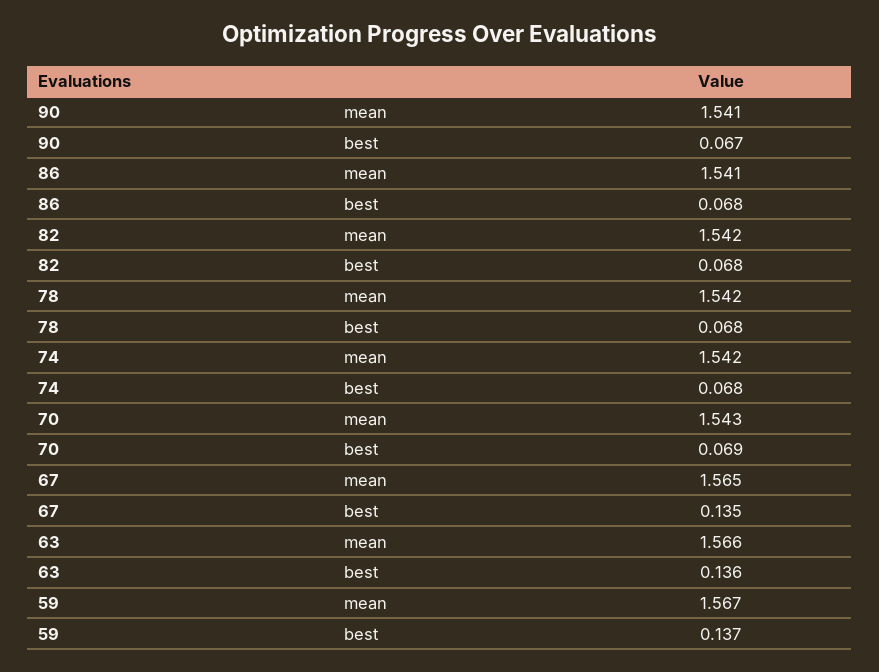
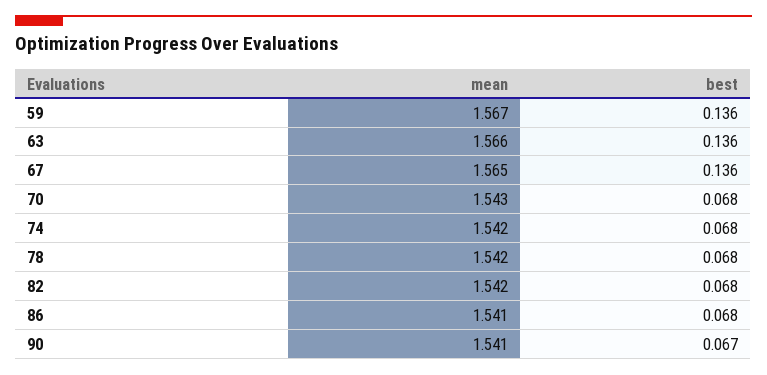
  {
    "90": {
      "mean": 1.541,
      "best": 0.067
    },
    "86": {
      "mean": 1.541,
      "best": 0.068
    },
    "82": {
      "mean": 1.542,
      "best": 0.068
    },
    "78": {
      "mean": 1.542,
      "best": 0.068
    },
    "74": {
      "mean": 1.542,
      "best": 0.068
    },
    "70": {
      "mean": 1.543,
-     "best": 0.069
+     "best": 0.068
    },
    "67": {
      "mean": 1.565,
-     "best": 0.135
+     "best": 0.136
    },
    "63": {
      "mean": 1.566,
      "best": 0.136
    },
    "59": {
      "mean": 1.567,
-     "best": 0.137
+     "best": 0.136
    }
  }

